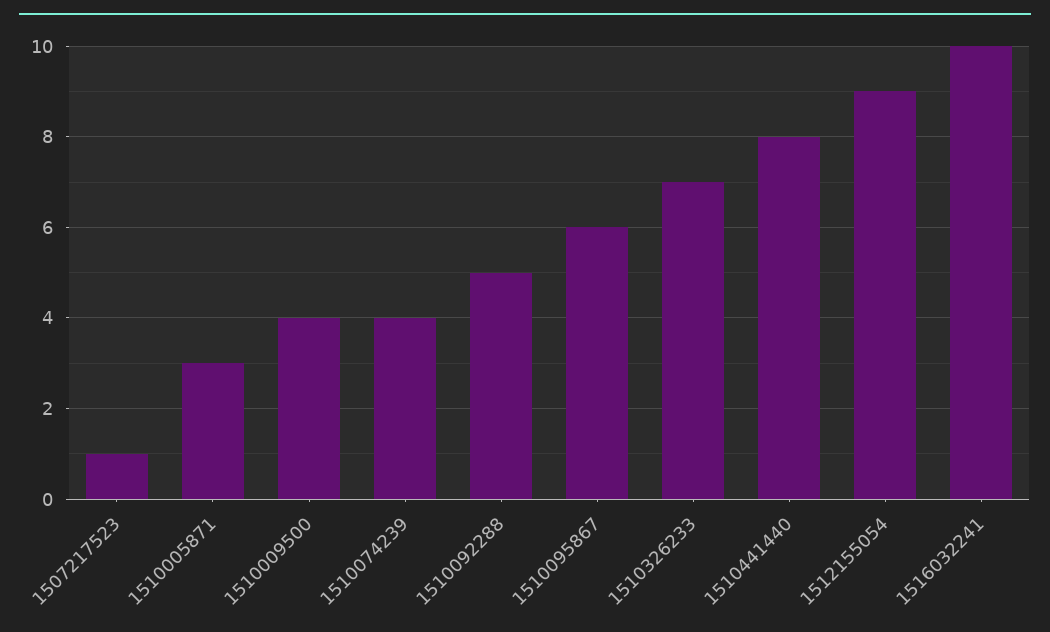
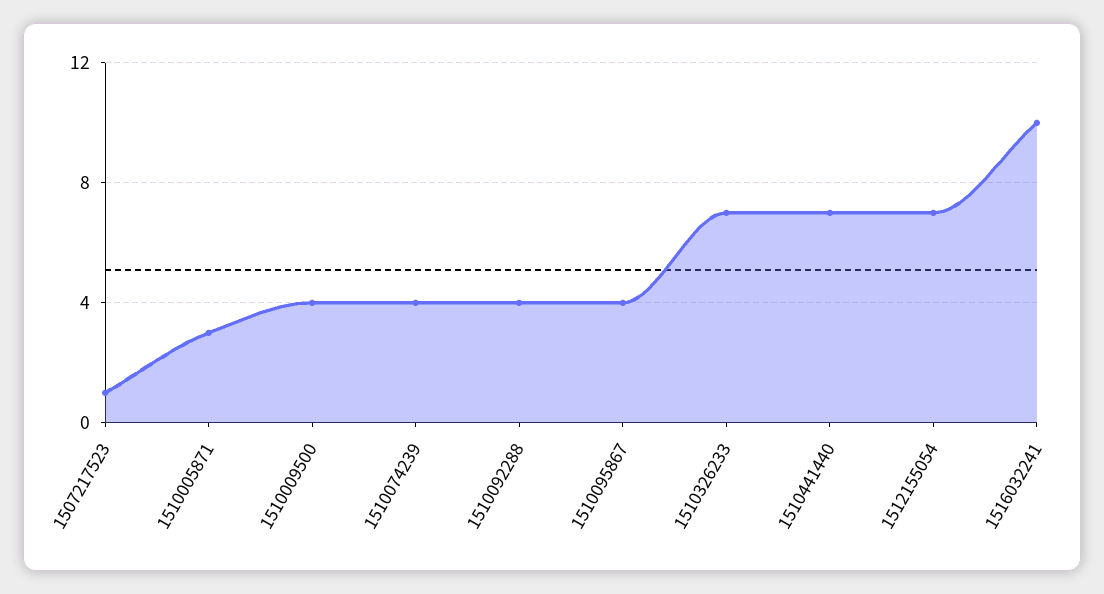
  {
    "1507217523": 1,
    "1510005871": 3,
    "1510009500": 4,
    "1510074239": 4,
-   "1510092288": 5,
+   "1510092288": 4,
-   "1510095867": 6,
+   "1510095867": 4,
    "1510326233": 7,
-   "1510441440": 8,
+   "1510441440": 7,
-   "1512155054": 9,
+   "1512155054": 7,
    "1516032241": 10
  }

